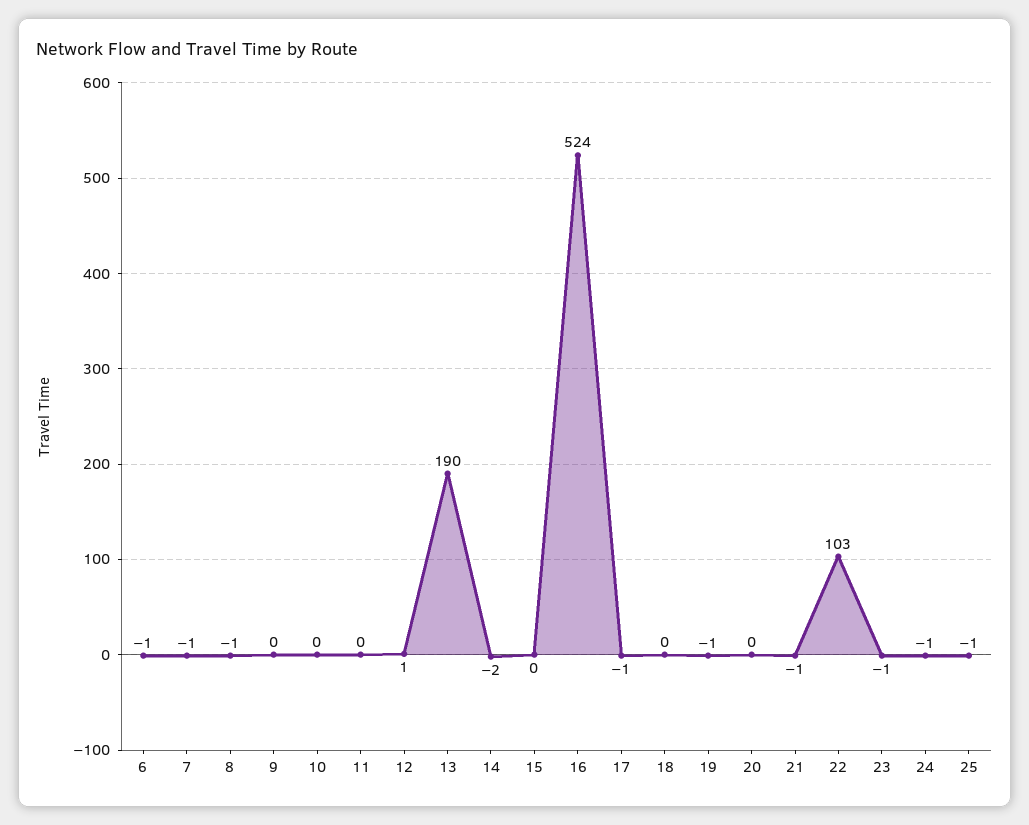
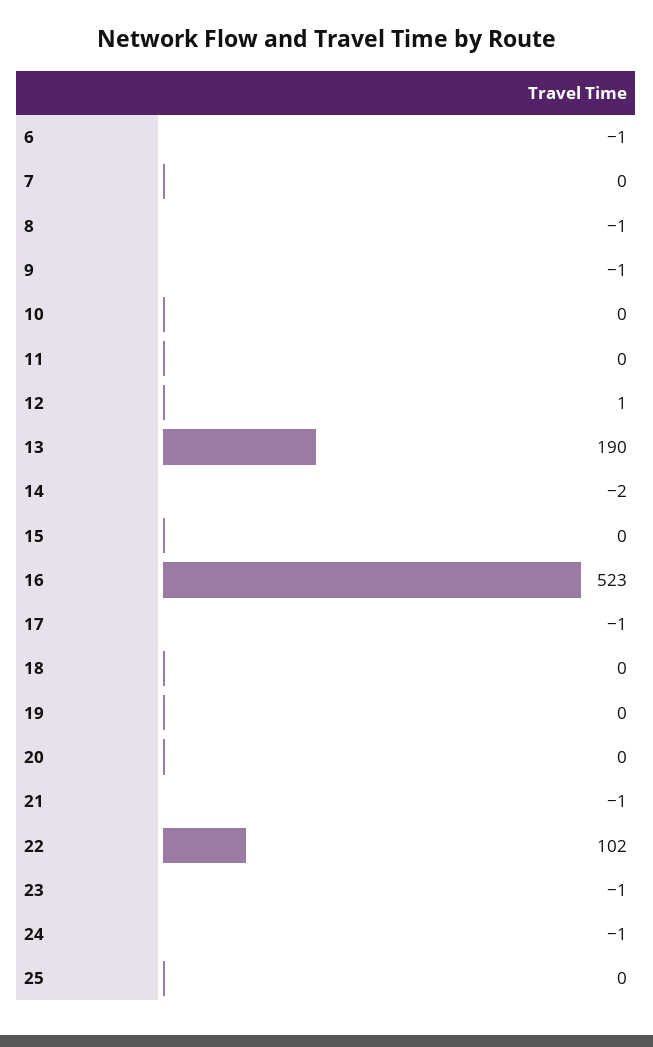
  {
    "6": -1,
-   "7": -1,
+   "7": 0,
    "8": -1,
-   "9": 0,
+   "9": -1,
    "10": 0,
    "11": 0,
    "12": 1,
    "13": 190,
    "14": -2,
    "15": 0,
-   "16": 524,
+   "16": 523,
    "17": -1,
    "18": 0,
-   "19": -1,
+   "19": 0,
    "20": 0,
    "21": -1,
-   "22": 103,
+   "22": 102,
    "23": -1,
    "24": -1,
-   "25": -1
+   "25": 0
  }

